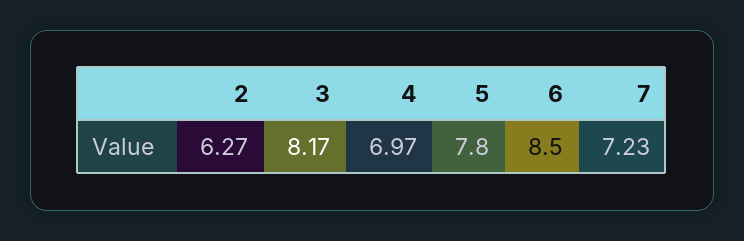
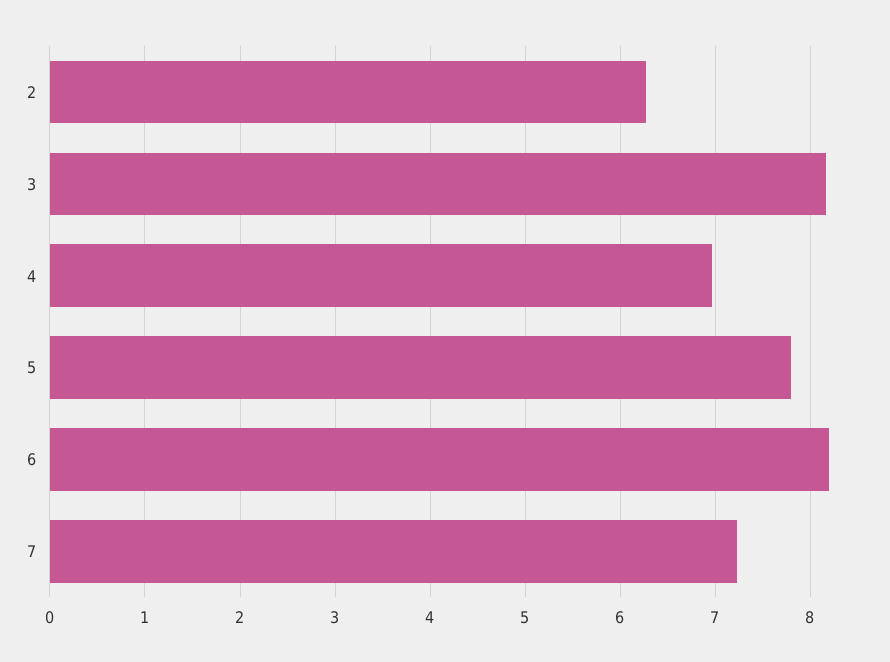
  {
    "2": 6.27,
    "3": 8.17,
    "4": 6.97,
    "5": 7.8,
-   "6": 8.5,
+   "6": 8.2,
    "7": 7.23
  }

